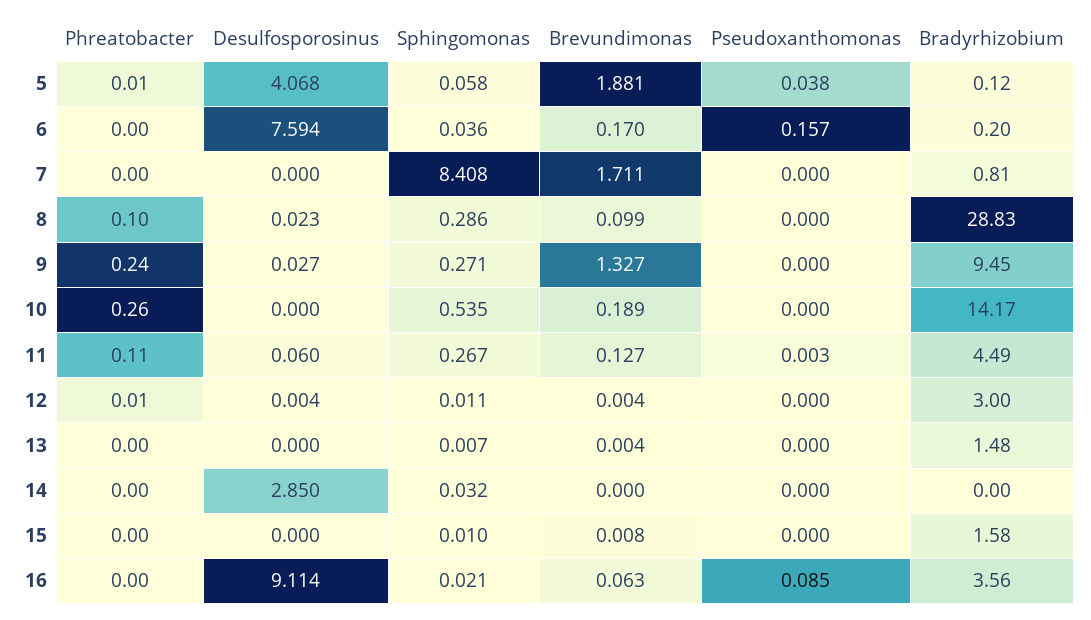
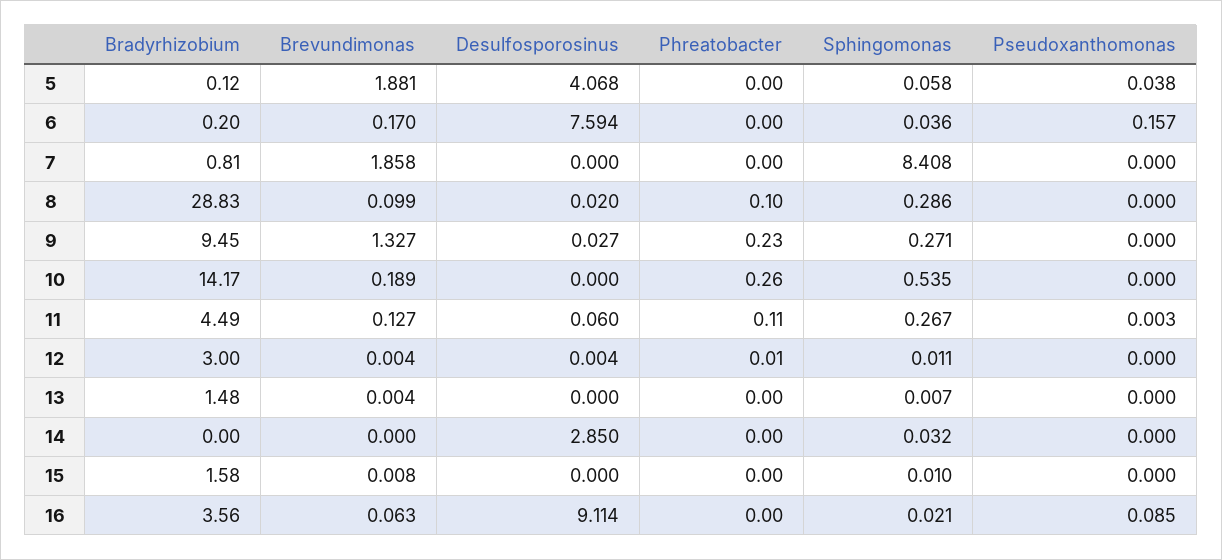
  {
    "Phreatobacter": {
-     "5": 0.01,
+     "5": 0,
      "6": 0,
      "7": 0,
      "8": 0.1,
-     "9": 0.24,
+     "9": 0.23,
      "10": 0.26,
      "11": 0.11,
      "12": 0.01,
      "13": 0,
      "14": 0,
      "15": 0,
      "16": 0
    },
    "Desulfosporosinus": {
      "5": 4.068,
      "6": 7.594,
      "7": 0,
-     "8": 0.023,
+     "8": 0.02,
      "9": 0.027,
      "10": 0,
      "11": 0.06,
      "12": 0.004,
      "13": 0,
      "14": 2.85,
      "15": 0,
      "16": 9.114
    },
    "Sphingomonas": {
      "5": 0.058,
      "6": 0.036,
      "7": 8.408,
      "8": 0.286,
      "9": 0.271,
      "10": 0.535,
      "11": 0.267,
      "12": 0.011,
      "13": 0.007,
      "14": 0.032,
      "15": 0.01,
      "16": 0.021
    },
    "Brevundimonas": {
      "5": 1.881,
      "6": 0.17,
-     "7": 1.711,
+     "7": 1.858,
      "8": 0.099,
      "9": 1.327,
      "10": 0.189,
      "11": 0.127,
      "12": 0.004,
      "13": 0.004,
      "14": 0,
      "15": 0.008,
      "16": 0.063
    },
    "Pseudoxanthomonas": {
      "5": 0.038,
      "6": 0.157,
      "7": 0,
      "8": 0,
      "9": 0,
      "10": 0,
      "11": 0.003,
      "12": 0,
      "13": 0,
      "14": 0,
      "15": 0,
      "16": 0.085
    },
    "Bradyrhizobium": {
      "5": 0.12,
      "6": 0.2,
      "7": 0.81,
      "8": 28.83,
      "9": 9.45,
      "10": 14.17,
      "11": 4.49,
      "12": 3,
      "13": 1.48,
      "14": 0,
      "15": 1.58,
      "16": 3.56
    }
  }

